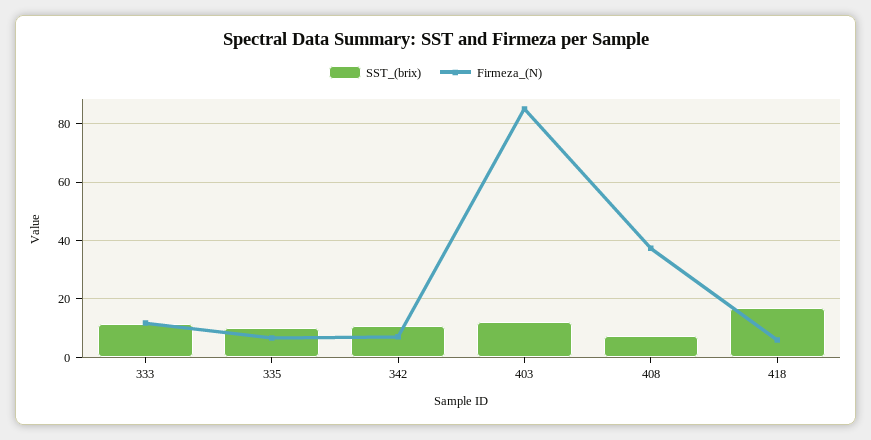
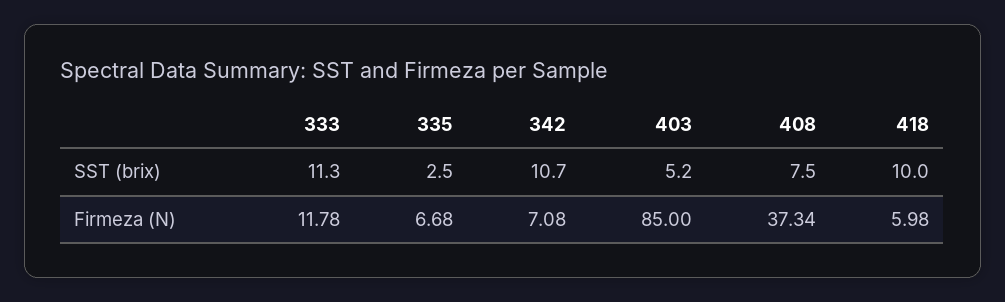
  {
    "SST_(brix)": {
      "333": 11.3,
-     "335": 10,
+     "335": 2.5,
      "342": 10.7,
-     "403": 12.5,
+     "403": 5.2,
      "408": 7.5,
-     "418": 17.5
+     "418": 10
    },
    "Firmeza_(N)": {
      "333": 11.78,
      "335": 6.68,
      "342": 7.08,
      "403": 85,
      "408": 37.34,
      "418": 5.98
    }
  }

